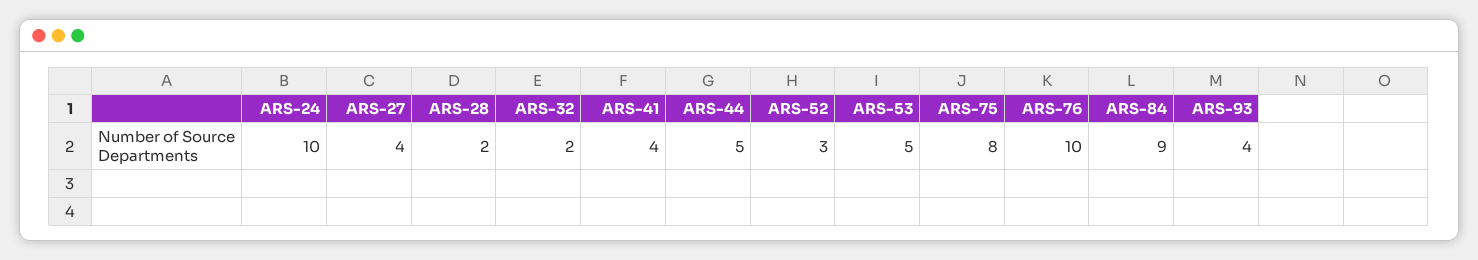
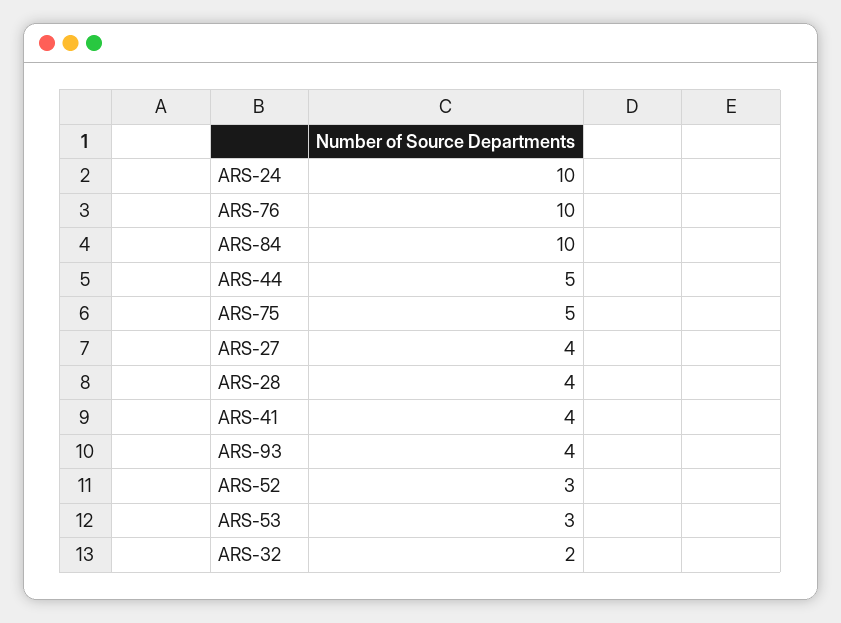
  {
    "ARS-24": 10,
    "ARS-27": 4,
-   "ARS-28": 2,
+   "ARS-28": 4,
    "ARS-32": 2,
    "ARS-41": 4,
    "ARS-44": 5,
    "ARS-52": 3,
-   "ARS-53": 5,
+   "ARS-53": 3,
-   "ARS-75": 8,
+   "ARS-75": 5,
    "ARS-76": 10,
-   "ARS-84": 9,
+   "ARS-84": 10,
    "ARS-93": 4
  }

